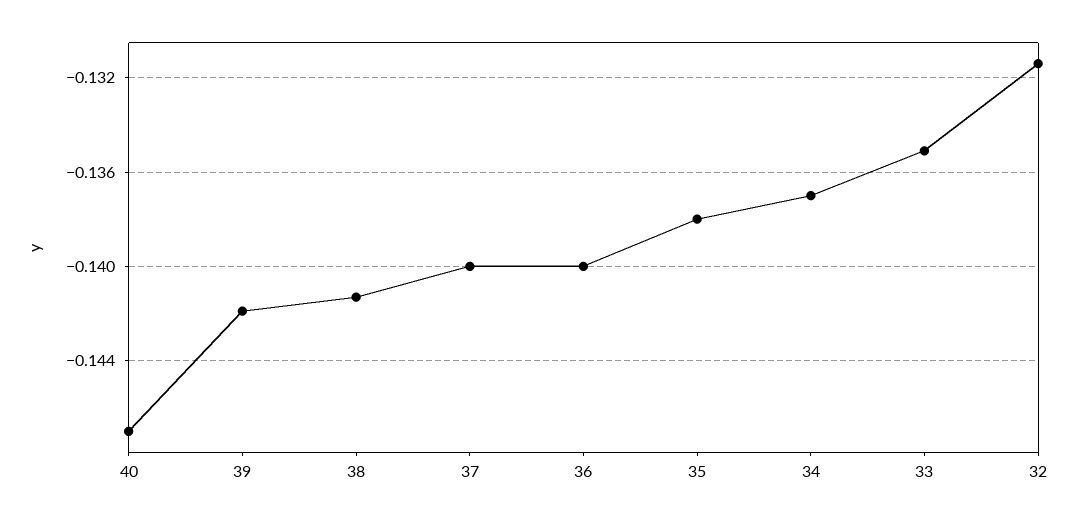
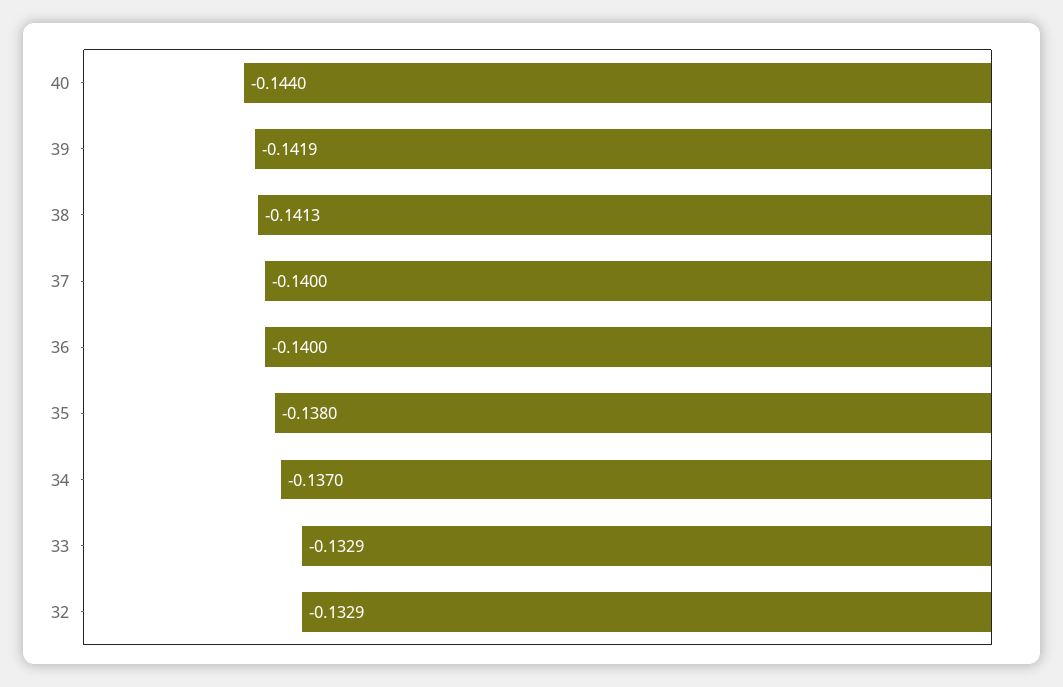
  {
-   "40": -0.147,
+   "40": -0.144,
    "39": -0.1419,
    "38": -0.1413,
    "37": -0.14,
    "36": -0.14,
    "35": -0.138,
    "34": -0.137,
-   "33": -0.135,
+   "33": -0.1329,
-   "32": -0.1315
+   "32": -0.1329
  }

